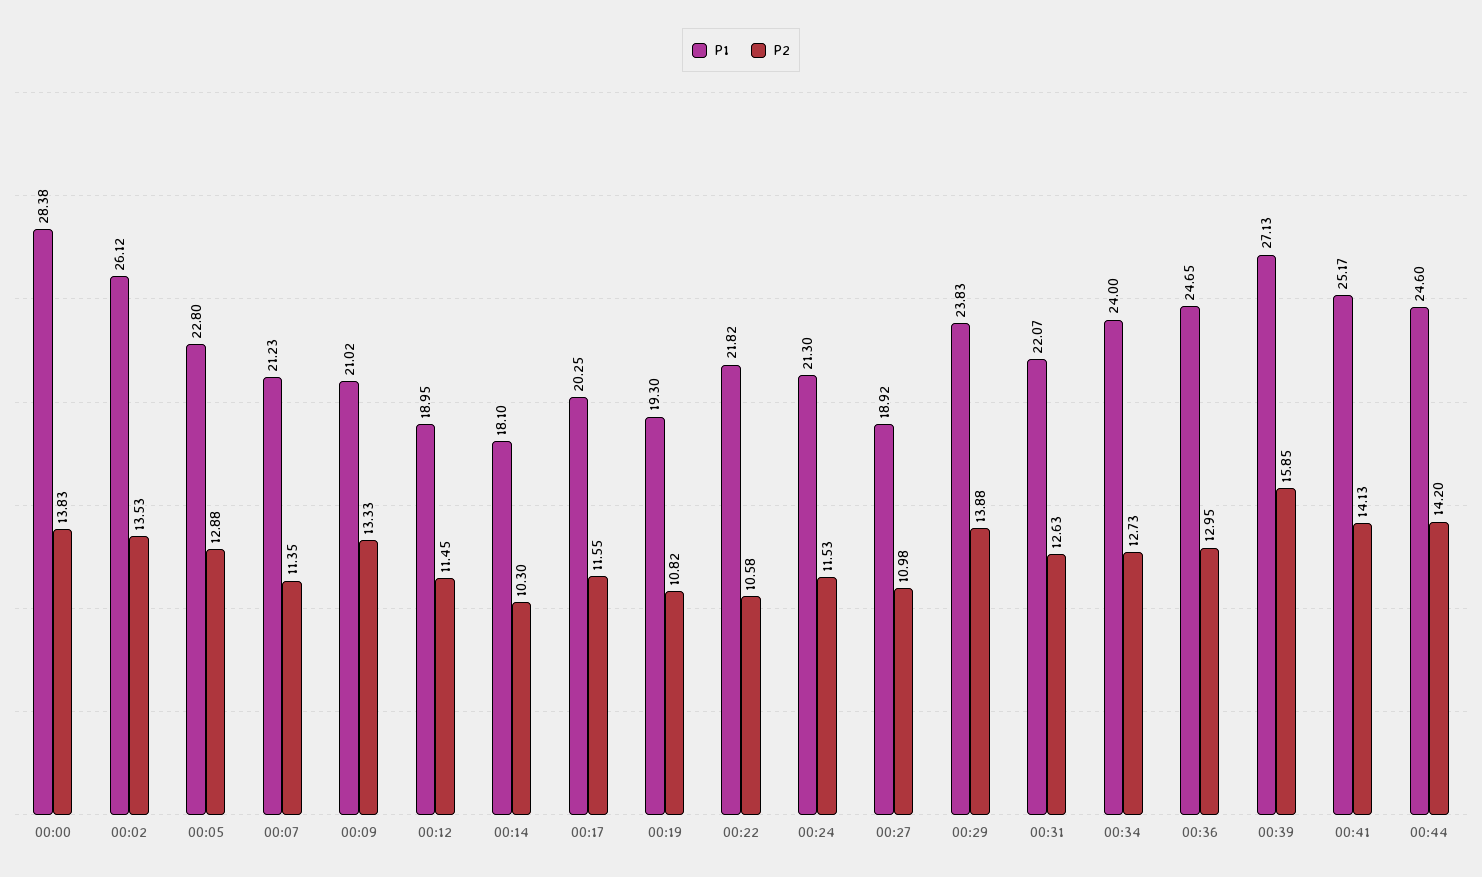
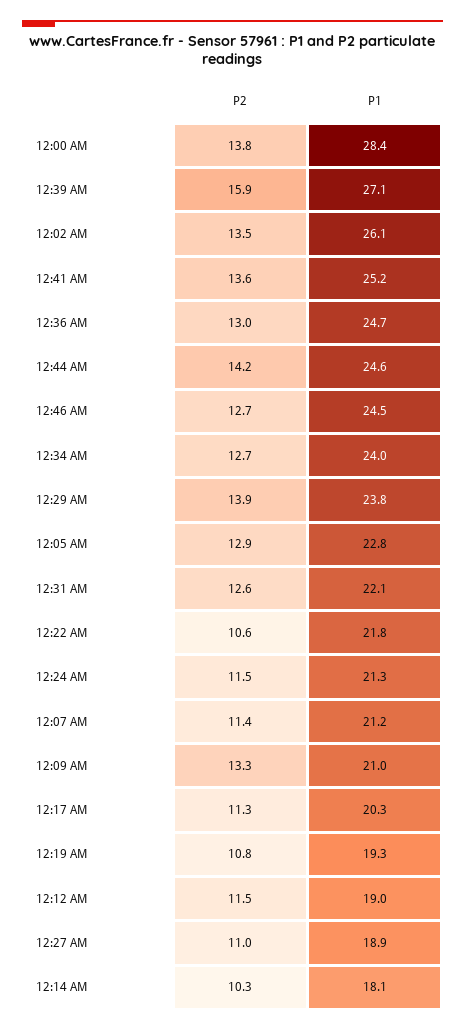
  {
    "P1": {
      "00:00": 28.38,
      "00:02": 26.12,
      "00:05": 22.8,
      "00:07": 21.23,
      "00:09": 21.02,
      "00:12": 18.95,
      "00:14": 18.1,
      "00:17": 20.25,
      "00:19": 19.3,
      "00:22": 21.82,
      "00:24": 21.3,
      "00:27": 18.92,
      "00:29": 23.83,
      "00:31": 22.07,
      "00:34": 24,
      "00:36": 24.65,
      "00:39": 27.13,
      "00:41": 25.17,
-     "00:44": 24.6
+     "00:44": 24.6,
+     "12:46 AM": 24.5
    },
    "P2": {
      "00:00": 13.83,
      "00:02": 13.53,
      "00:05": 12.88,
      "00:07": 11.35,
      "00:09": 13.33,
      "00:12": 11.45,
      "00:14": 10.3,
-     "00:17": 11.55,
+     "00:17": 11.3,
      "00:19": 10.82,
      "00:22": 10.58,
      "00:24": 11.53,
      "00:27": 10.98,
      "00:29": 13.88,
      "00:31": 12.63,
      "00:34": 12.73,
      "00:36": 12.95,
      "00:39": 15.85,
-     "00:41": 14.13,
+     "00:41": 13.6,
-     "00:44": 14.2
+     "00:44": 14.2,
+     "12:46 AM": 12.7
    }
  }

